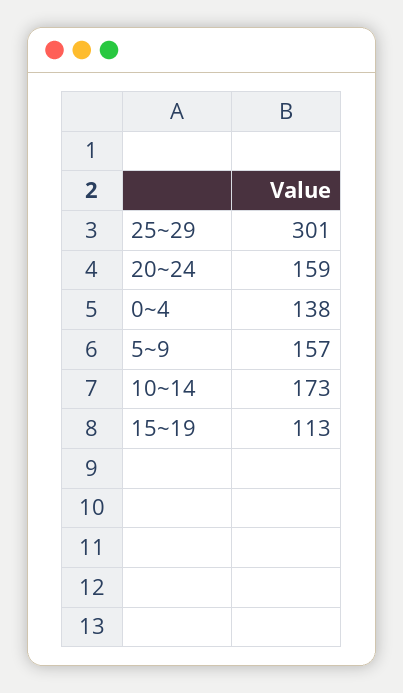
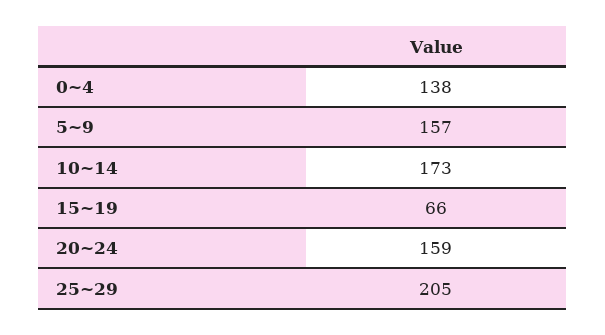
  {
-   "25~29": 301,
+   "25~29": 205,
    "20~24": 159,
    "0~4": 138,
    "5~9": 157,
    "10~14": 173,
-   "15~19": 113
+   "15~19": 66
  }

